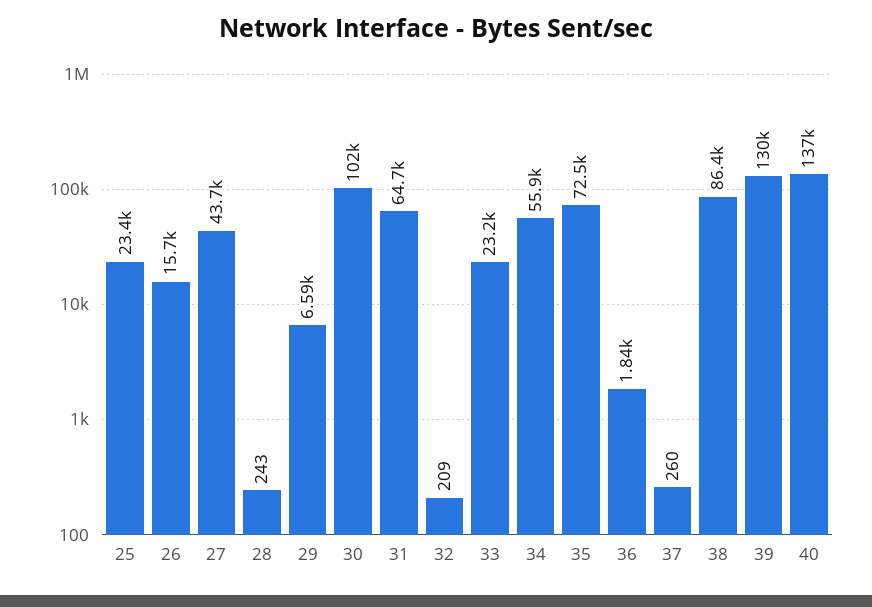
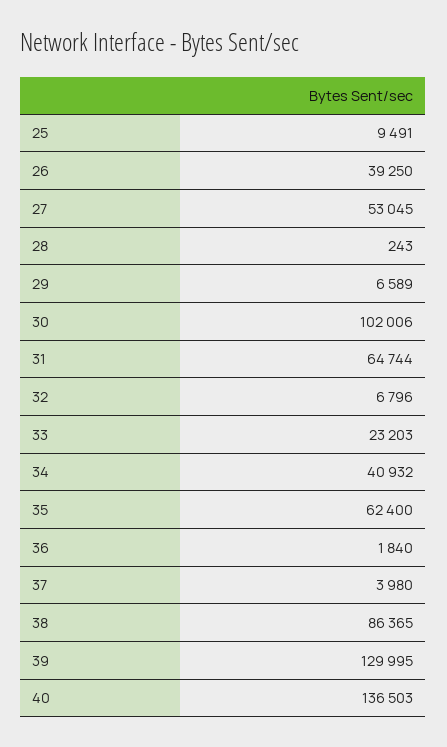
  {
-   "25": 23400,
+   "25": 9491,
-   "26": 15700,
+   "26": 39250,
-   "27": 43700,
+   "27": 53045,
    "28": 243,
    "29": 6589,
    "30": 102006,
    "31": 64744,
-   "32": 209,
+   "32": 6796,
    "33": 23203,
-   "34": 55900,
+   "34": 40932,
-   "35": 72500,
+   "35": 62400,
    "36": 1840,
-   "37": 260,
+   "37": 3980,
    "38": 86365,
    "39": 129995,
    "40": 136503
  }

